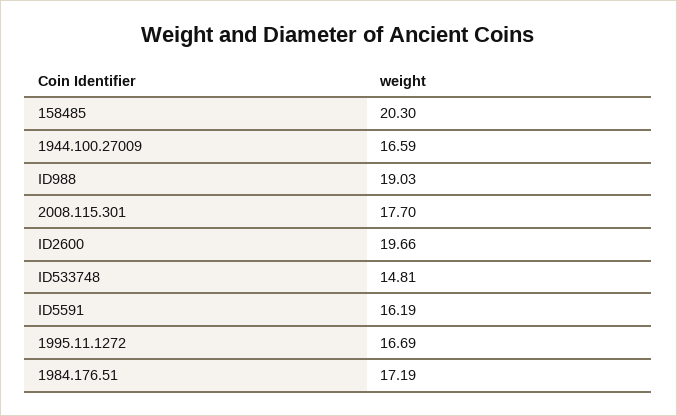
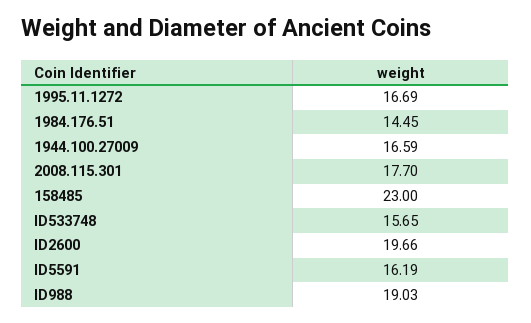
  {
-   "158485": 20.3,
+   "158485": 23,
    "1944.100.27009": 16.59,
    "ID988": 19.03,
    "2008.115.301": 17.7,
    "ID2600": 19.66,
-   "ID533748": 14.81,
+   "ID533748": 15.65,
    "ID5591": 16.19,
    "1995.11.1272": 16.69,
-   "1984.176.51": 17.19
+   "1984.176.51": 14.45
  }

